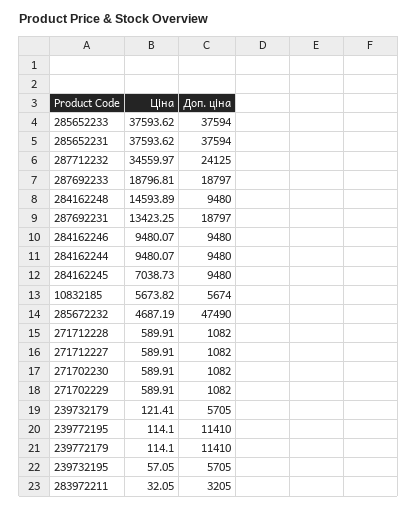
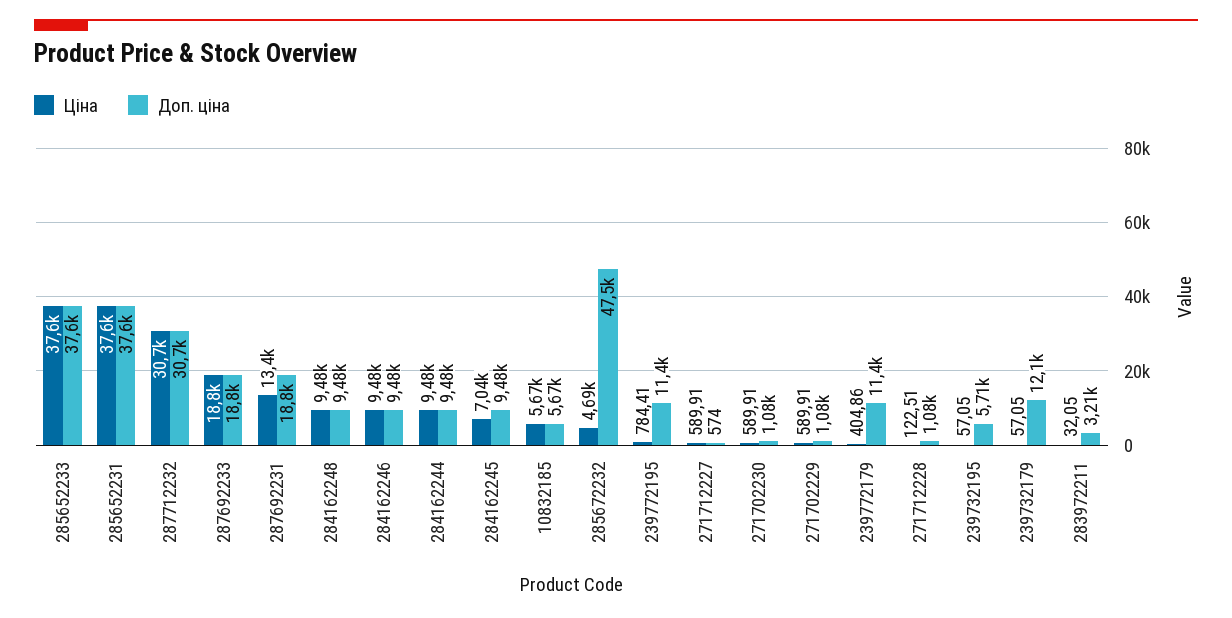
  {
    "Ціна": {
      "285652233": 37593.62,
      "285652231": 37593.62,
-     "287712232": 34559.97,
+     "287712232": 30700,
      "287692233": 18796.81,
-     "284162248": 14593.89,
+     "284162248": 9480,
      "287692231": 13423.25,
      "284162246": 9480.07,
      "284162244": 9480.07,
      "284162245": 7038.73,
      "10832185": 5673.82,
      "285672232": 4687.19,
-     "271712228": 589.91,
+     "271712228": 122.51,
      "271712227": 589.91,
      "271702230": 589.91,
      "271702229": 589.91,
-     "239732179": 121.41,
+     "239732179": 57.05,
-     "239772195": 114.1,
+     "239772195": 784.41,
-     "239772179": 114.1,
+     "239772179": 404.86,
      "239732195": 57.05,
      "283972211": 32.05
    },
    "Доп. ціна": {
      "285652233": 37594,
      "285652231": 37594,
-     "287712232": 24125,
+     "287712232": 30700,
      "287692233": 18797,
      "284162248": 9480,
      "287692231": 18797,
      "284162246": 9480,
      "284162244": 9480,
      "284162245": 9480,
      "10832185": 5674,
      "285672232": 47490,
      "271712228": 1082,
-     "271712227": 1082,
+     "271712227": 574,
      "271702230": 1082,
      "271702229": 1082,
-     "239732179": 5705,
+     "239732179": 12100,
      "239772195": 11410,
      "239772179": 11410,
      "239732195": 5705,
      "283972211": 3205
    }
  }

